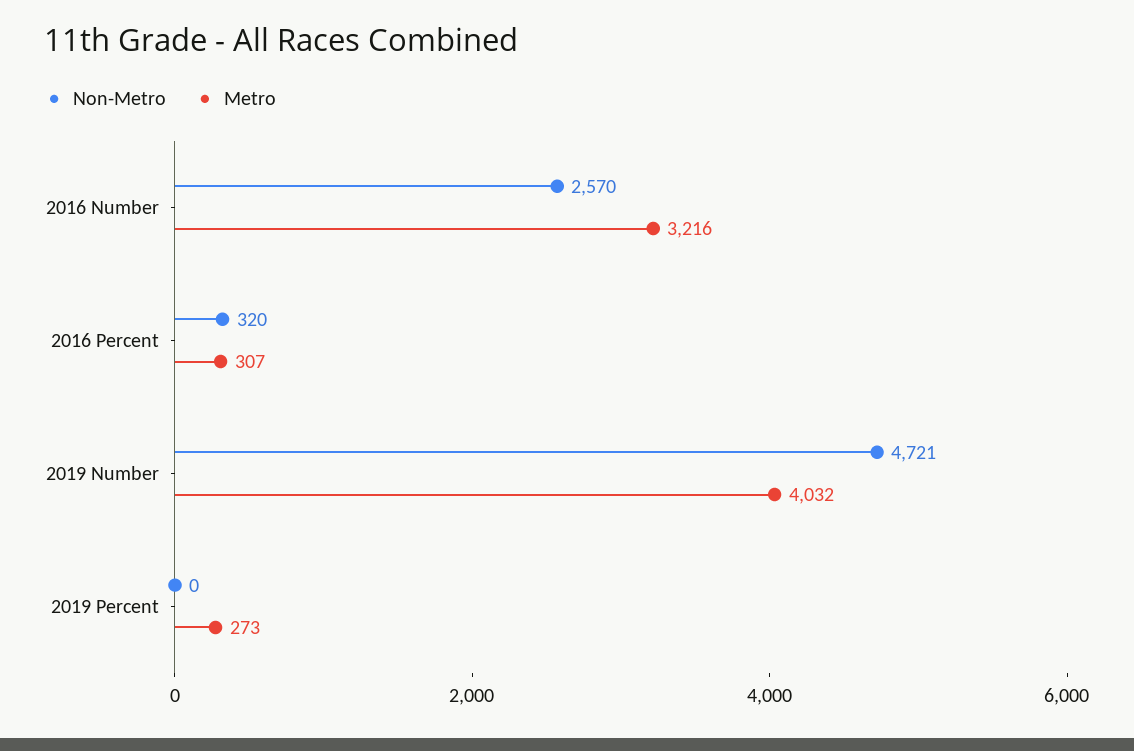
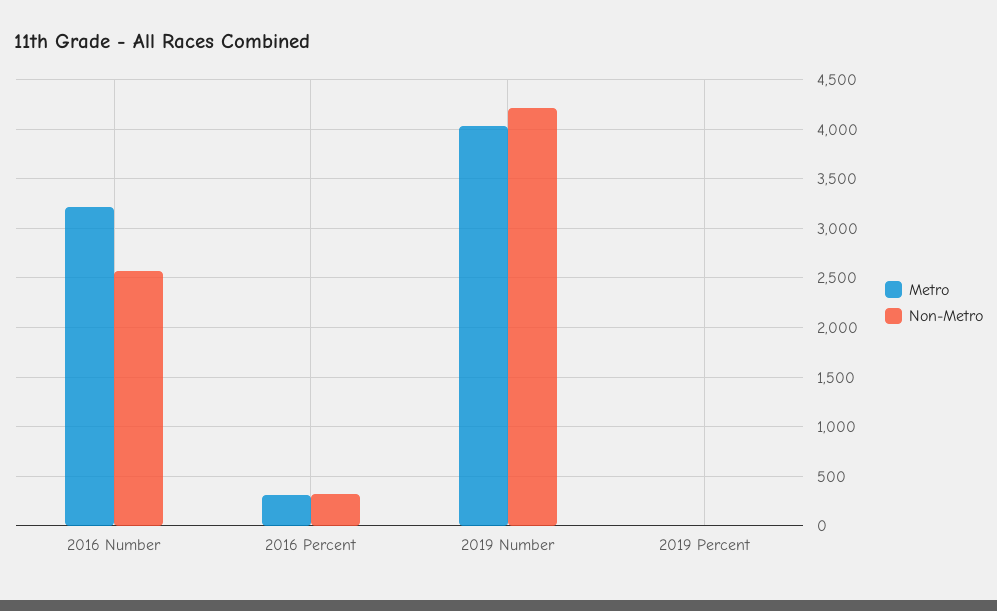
  {
    "Non-Metro": {
      "2016 Number": 2570,
      "2016 Percent": 320,
-     "2019 Number": 4721,
+     "2019 Number": 4200,
      "2019 Percent": 0
    },
    "Metro": {
      "2016 Number": 3216,
      "2016 Percent": 307,
      "2019 Number": 4032,
-     "2019 Percent": 273
+     "2019 Percent": 0
    }
  }

